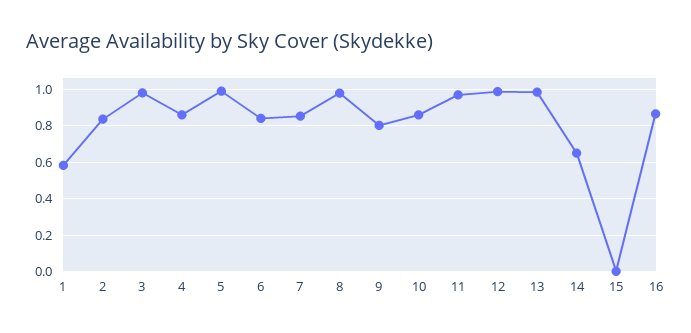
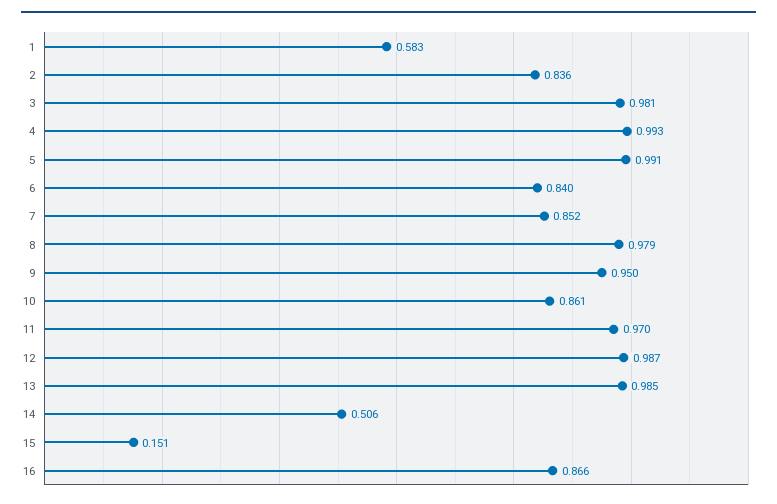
  {
    "1": 0.583,
    "2": 0.836,
    "3": 0.981,
-   "4": 0.85,
+   "4": 0.993,
    "5": 0.991,
    "6": 0.84,
    "7": 0.852,
    "8": 0.979,
-   "9": 0.8,
+   "9": 0.95,
    "10": 0.861,
    "11": 0.97,
    "12": 0.987,
    "13": 0.985,
-   "14": 0.65,
+   "14": 0.506,
-   "15": 0,
+   "15": 0.151,
    "16": 0.866
  }

